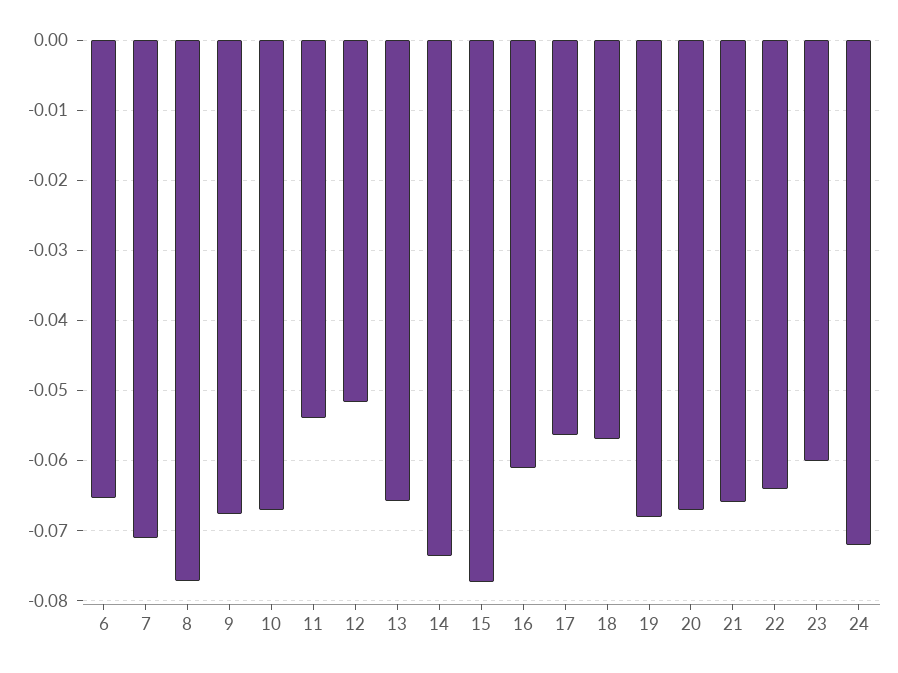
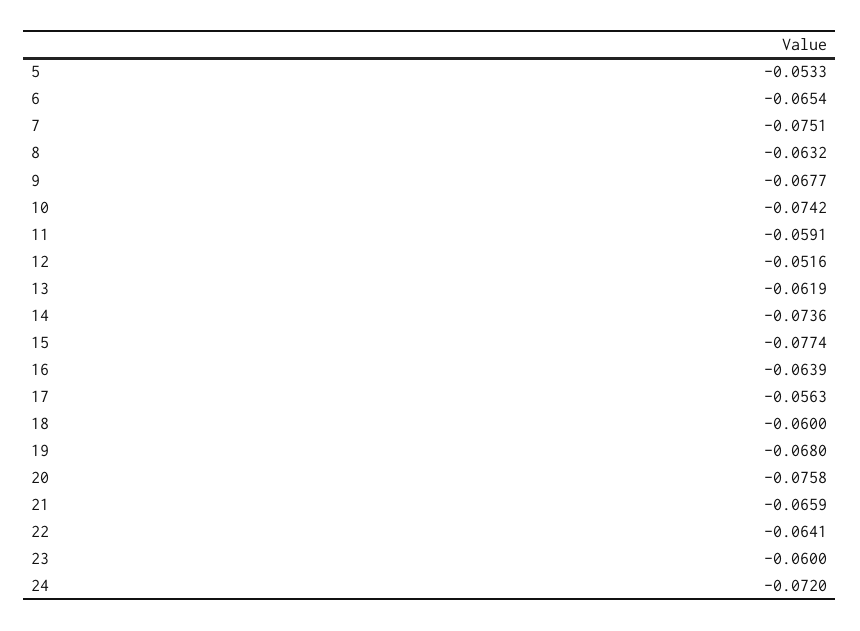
  {
    "6": -0.0654,
-   "7": -0.071,
+   "7": -0.0751,
-   "8": -0.077,
+   "8": -0.0632,
    "9": -0.0677,
-   "10": -0.067,
+   "10": -0.0742,
-   "11": -0.054,
+   "11": -0.0591,
    "12": -0.0516,
-   "13": -0.066,
+   "13": -0.0619,
    "14": -0.0736,
    "15": -0.0774,
-   "16": -0.061,
+   "16": -0.0639,
    "17": -0.0563,
-   "18": -0.057,
+   "18": -0.06,
    "19": -0.068,
-   "20": -0.067,
+   "20": -0.0758,
    "21": -0.0659,
    "22": -0.0641,
    "23": -0.06,
-   "24": -0.072
+   "24": -0.072,
+   "5": -0.0533
  }

